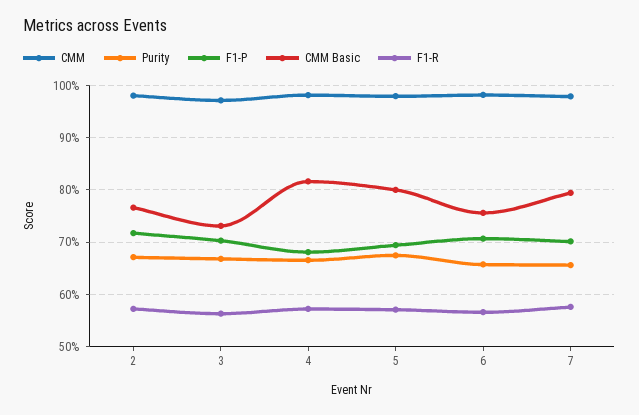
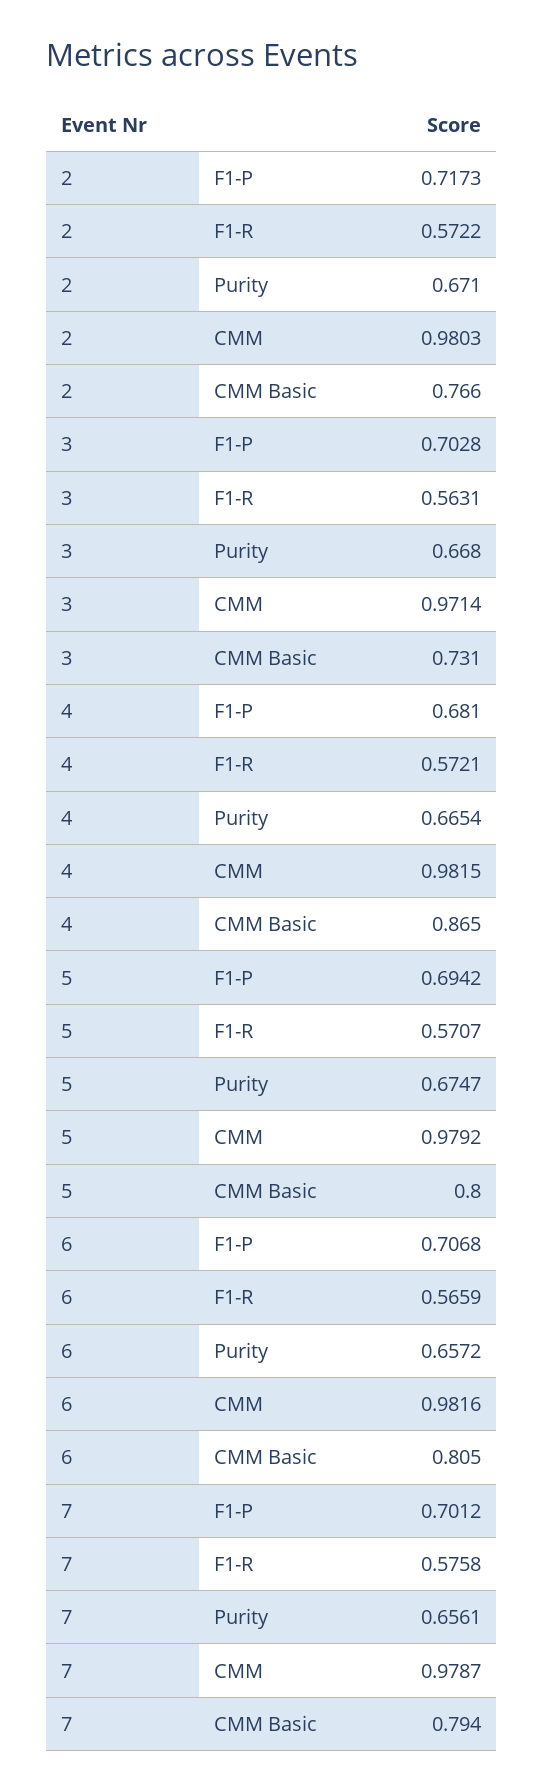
  {
    "CMM": {
      "2": 0.9803,
      "3": 0.9714,
      "4": 0.9815,
      "5": 0.9792,
      "6": 0.9816,
      "7": 0.9787
    },
    "Purity": {
      "2": 0.671,
      "3": 0.668,
      "4": 0.6654,
      "5": 0.6747,
      "6": 0.6572,
      "7": 0.6561
    },
    "F1-P": {
      "2": 0.7173,
      "3": 0.7028,
      "4": 0.681,
      "5": 0.6942,
      "6": 0.7068,
      "7": 0.7012
    },
    "CMM Basic": {
      "2": 0.766,
      "3": 0.731,
-     "4": 0.82,
+     "4": 0.865,
      "5": 0.8,
-     "6": 0.76,
+     "6": 0.805,
      "7": 0.794
    },
    "F1-R": {
      "2": 0.5722,
      "3": 0.5631,
      "4": 0.5721,
      "5": 0.5707,
      "6": 0.5659,
      "7": 0.5758
    }
  }

